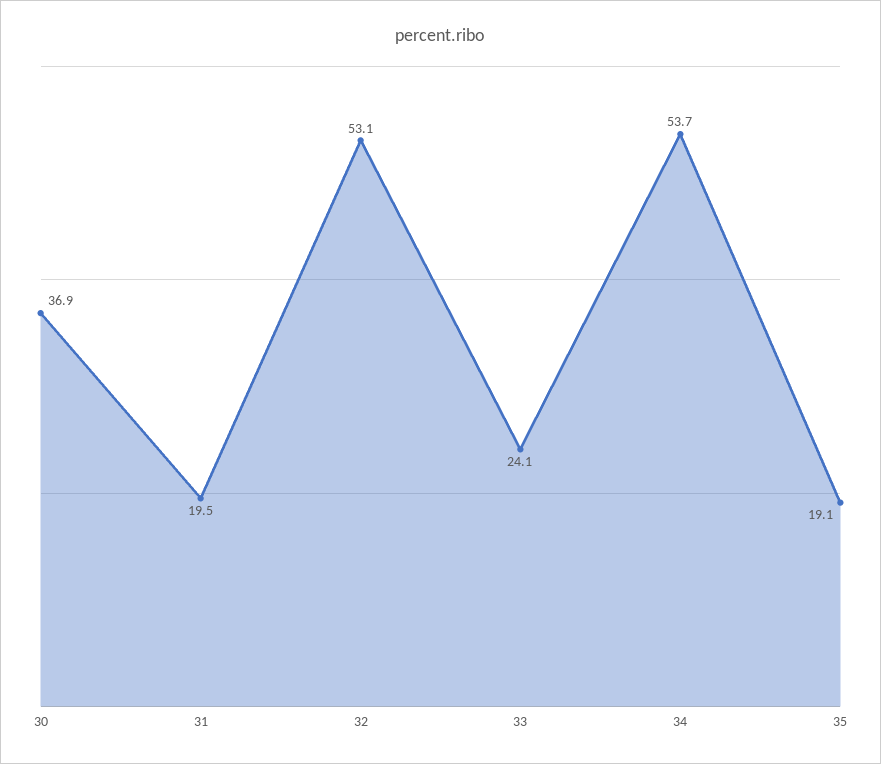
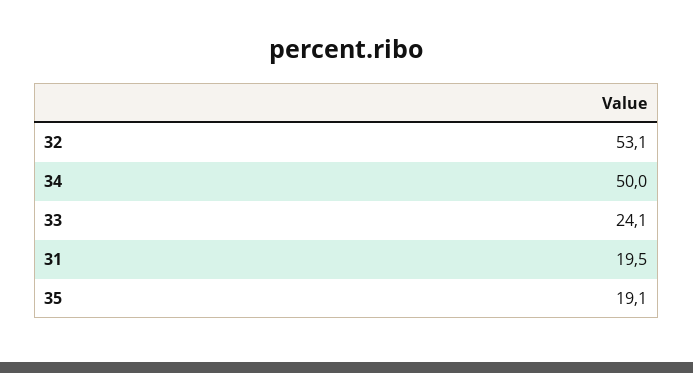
  {
-   "30": 36.9,
    "31": 19.5,
    "32": 53.1,
    "33": 24.1,
-   "34": 53.7,
+   "34": 50,
    "35": 19.1
  }

